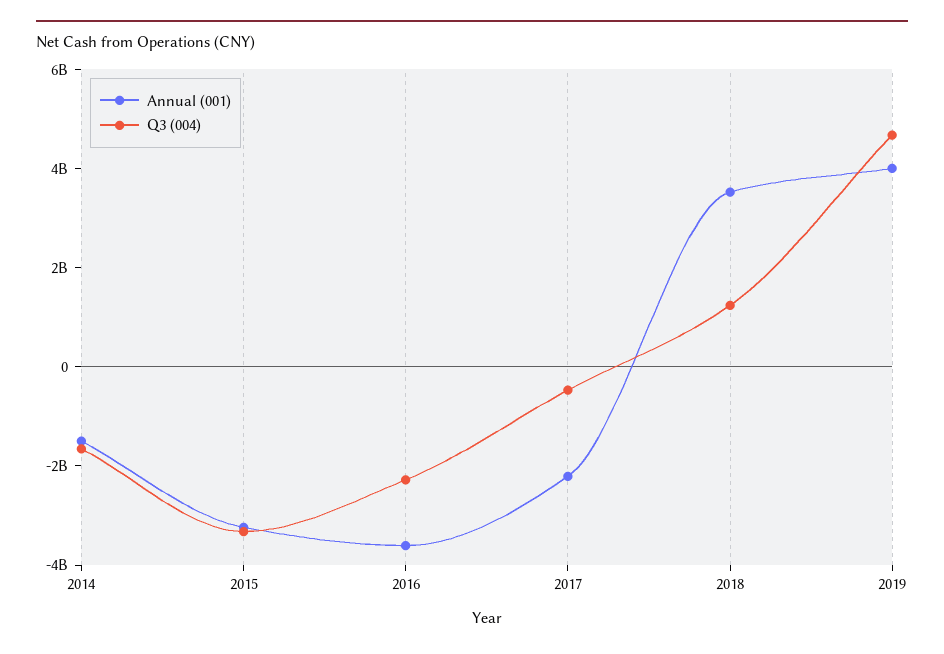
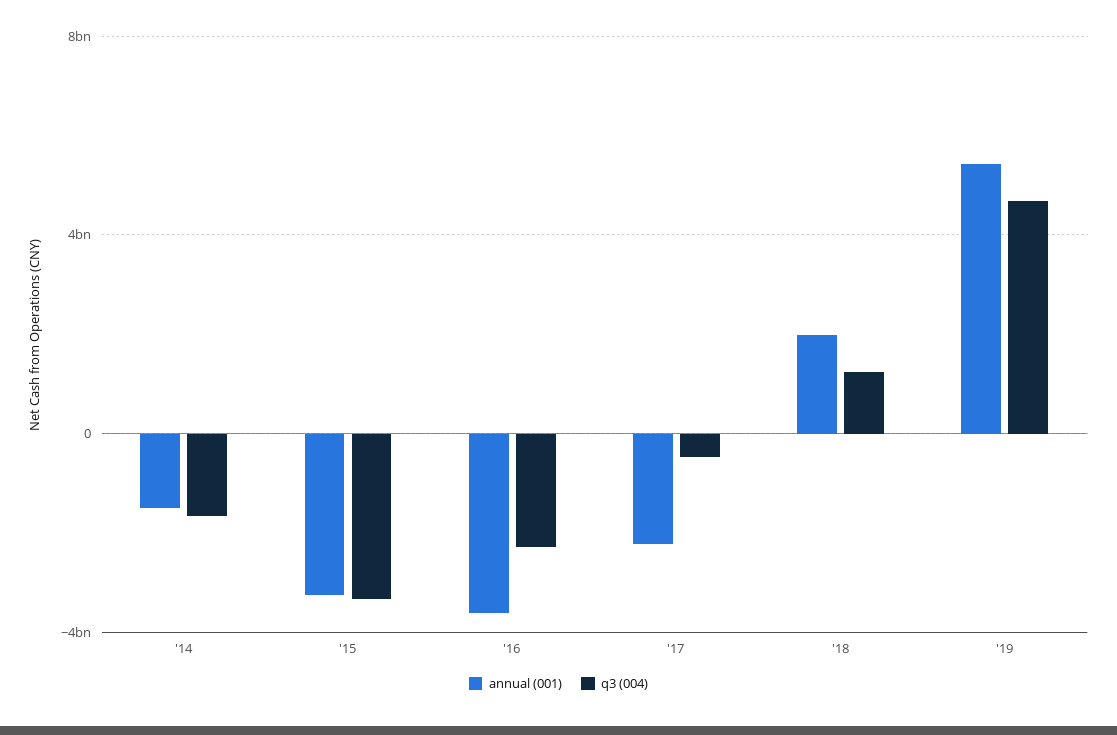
  {
    "Annual (001)": {
      "2014": -1500000000,
      "2015": -3000000000,
      "2016": -3500000000,
      "2017": -2000000000,
-     "2018": 3500000000,
+     "2018": 2000000000,
-     "2019": 4000000000
+     "2019": 5500000000
    },
    "Q3 (004)": {
      "2014": -1500000000,
      "2015": -3500000000,
      "2016": -2500000000,
      "2017": -500000000,
      "2018": 1000000000,
      "2019": 4500000000
    }
  }

